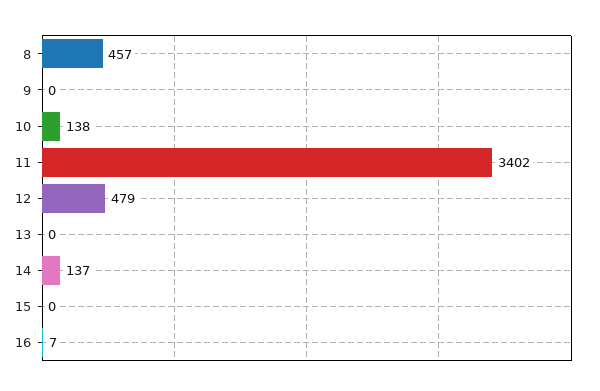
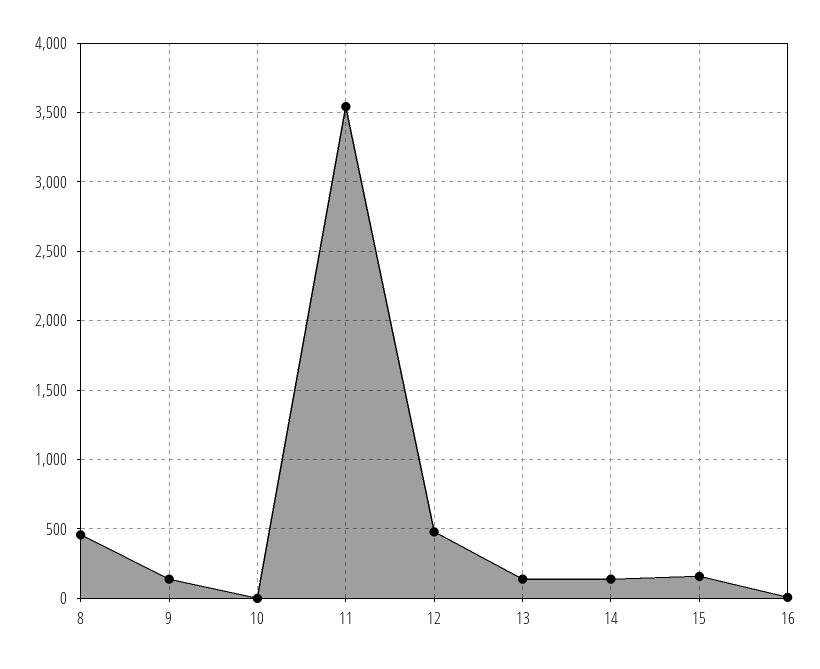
  {
    "8": 457,
-   "9": 0,
+   "9": 150,
-   "10": 138,
+   "10": 0,
-   "11": 3402,
+   "11": 3550,
    "12": 479,
-   "13": 0,
+   "13": 150,
    "14": 137,
-   "15": 0,
+   "15": 150,
    "16": 7
  }

